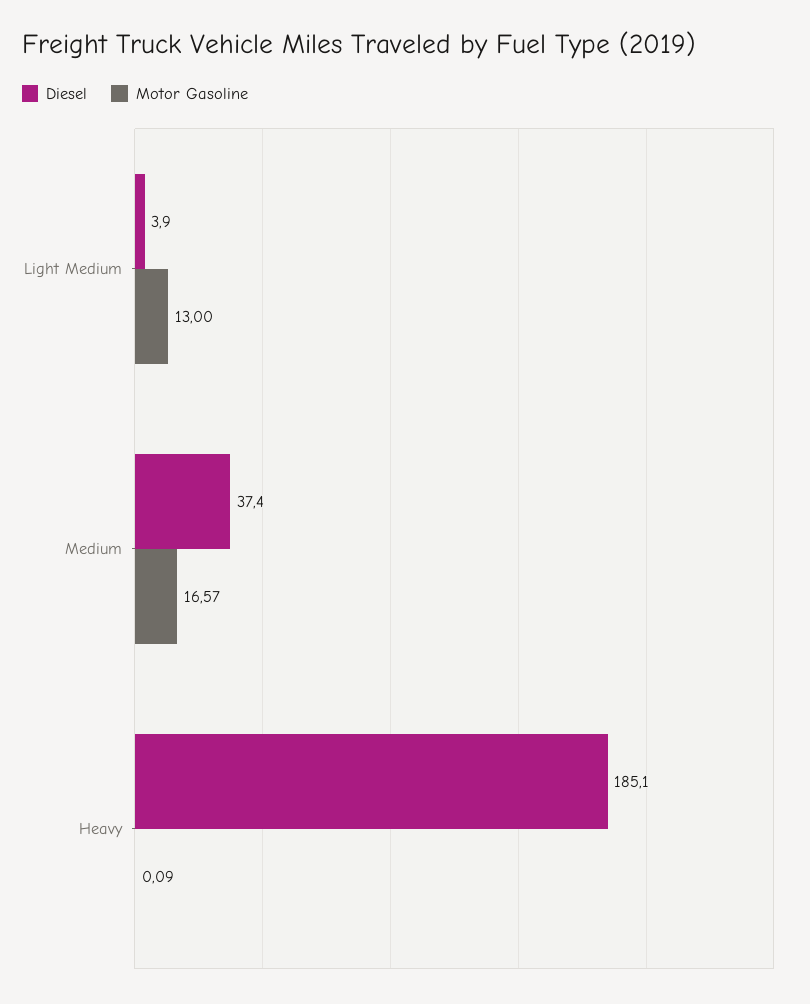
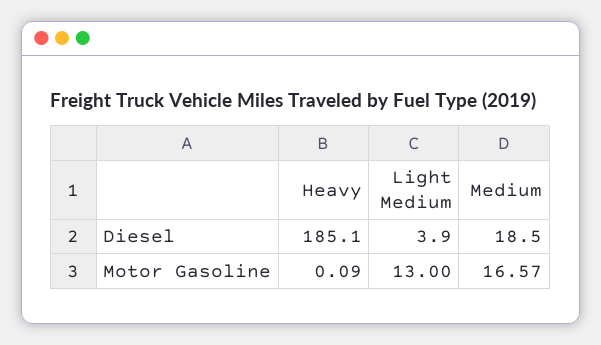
  {
    "Diesel": {
      "Light Medium": 3.9,
-     "Medium": 37.4,
+     "Medium": 18.5,
      "Heavy": 185.1
    },
    "Motor Gasoline": {
      "Light Medium": 13,
      "Medium": 16.57,
      "Heavy": 0.09
    }
  }

